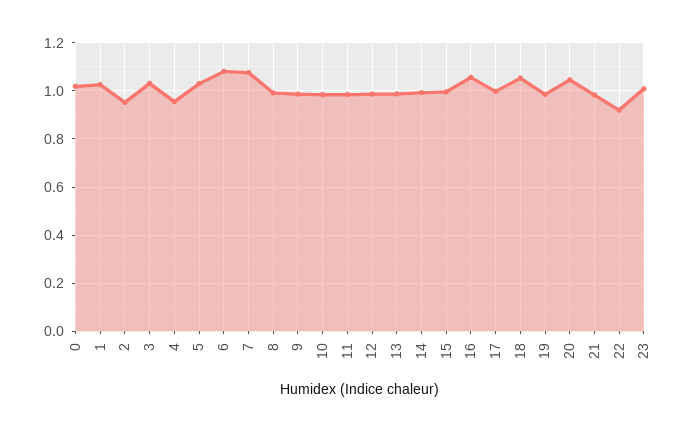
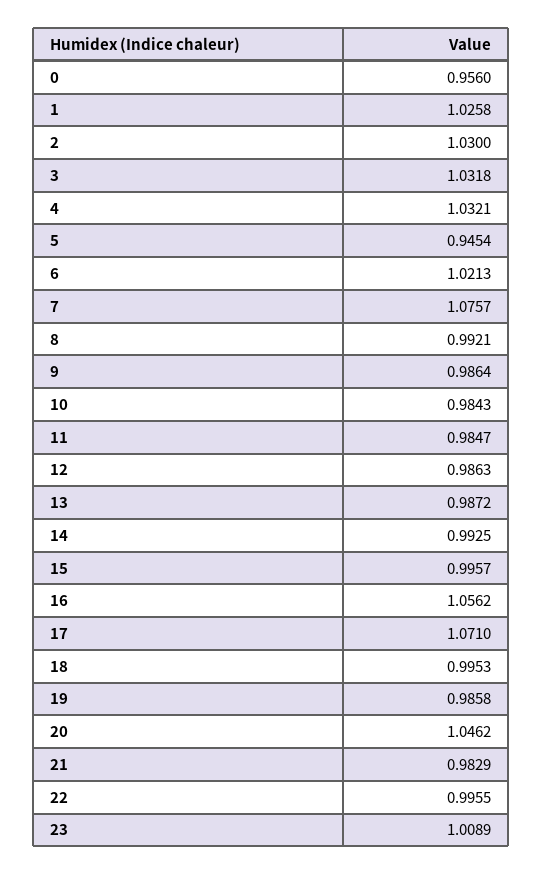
  {
-   "0": 1.025,
+   "0": 0.956,
    "1": 1.0258,
-   "2": 0.95,
+   "2": 1.03,
    "3": 1.0318,
-   "4": 0.95,
+   "4": 1.0321,
-   "5": 1.025,
+   "5": 0.9454,
-   "6": 1.075,
+   "6": 1.0213,
    "7": 1.0757,
    "8": 0.9921,
    "9": 0.9864,
    "10": 0.9843,
    "11": 0.9847,
    "12": 0.9863,
    "13": 0.9872,
    "14": 0.9925,
    "15": 0.9957,
    "16": 1.0562,
-   "17": 1,
+   "17": 1.071,
-   "18": 1.05,
+   "18": 0.9953,
    "19": 0.9858,
    "20": 1.0462,
    "21": 0.9829,
-   "22": 0.925,
+   "22": 0.9955,
    "23": 1.0089
  }

